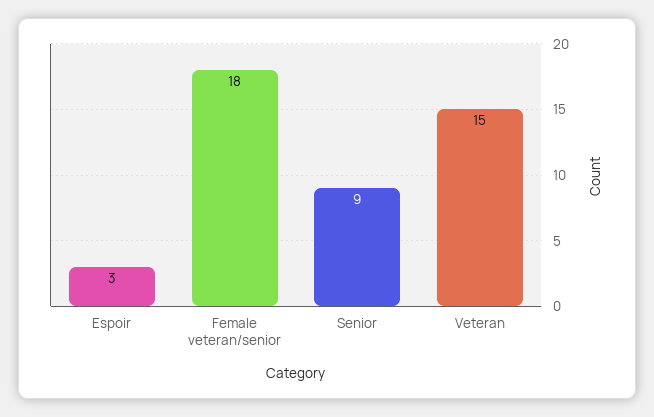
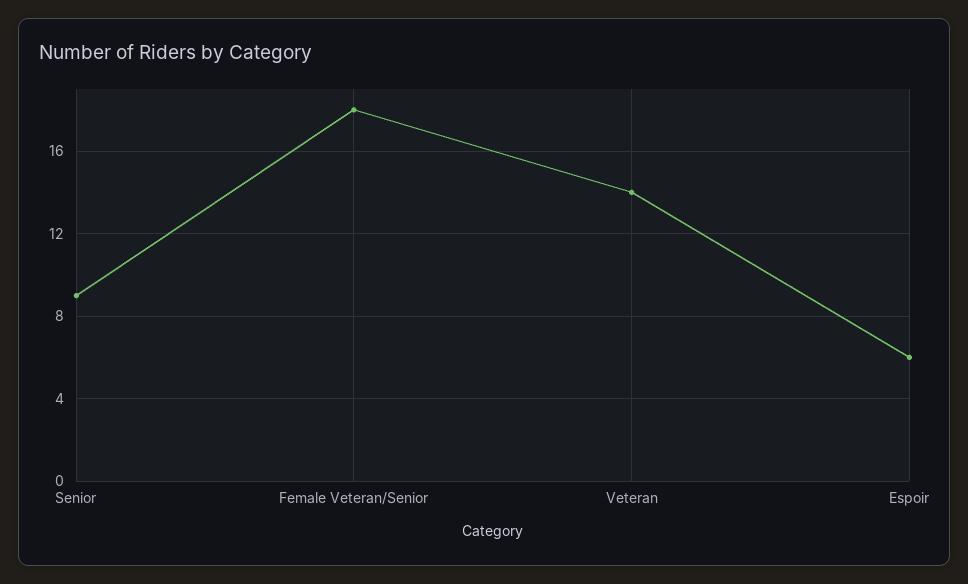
  {
-   "Espoir": 3,
+   "Espoir": 6,
    "Female veteran/senior": 18,
    "Senior": 9,
-   "Veteran": 15
+   "Veteran": 14
  }

